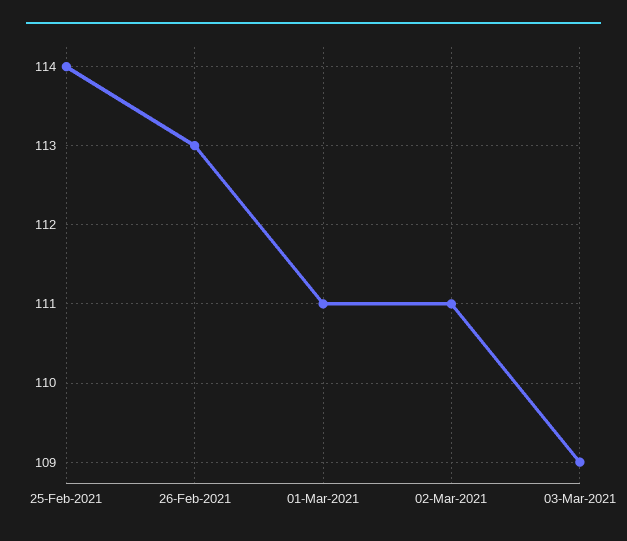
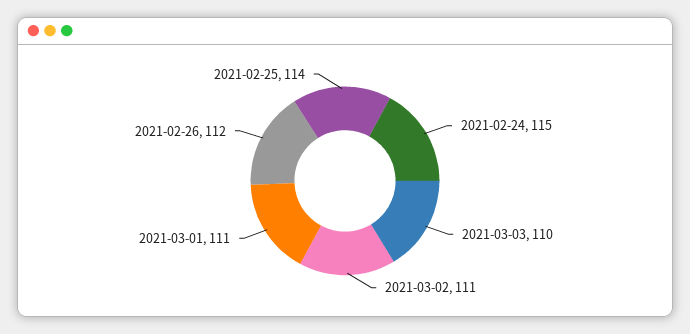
  {
    "25-Feb-2021": 114,
-   "26-Feb-2021": 113,
+   "26-Feb-2021": 112,
    "01-Mar-2021": 111,
    "02-Mar-2021": 111,
-   "03-Mar-2021": 109
+   "03-Mar-2021": 110,
+   "2021-02-24": 115
  }

